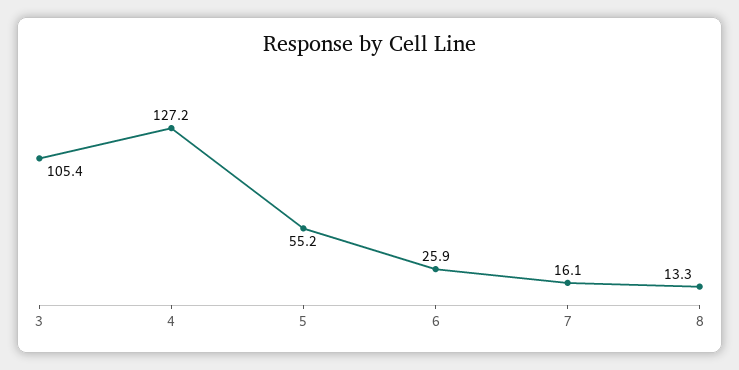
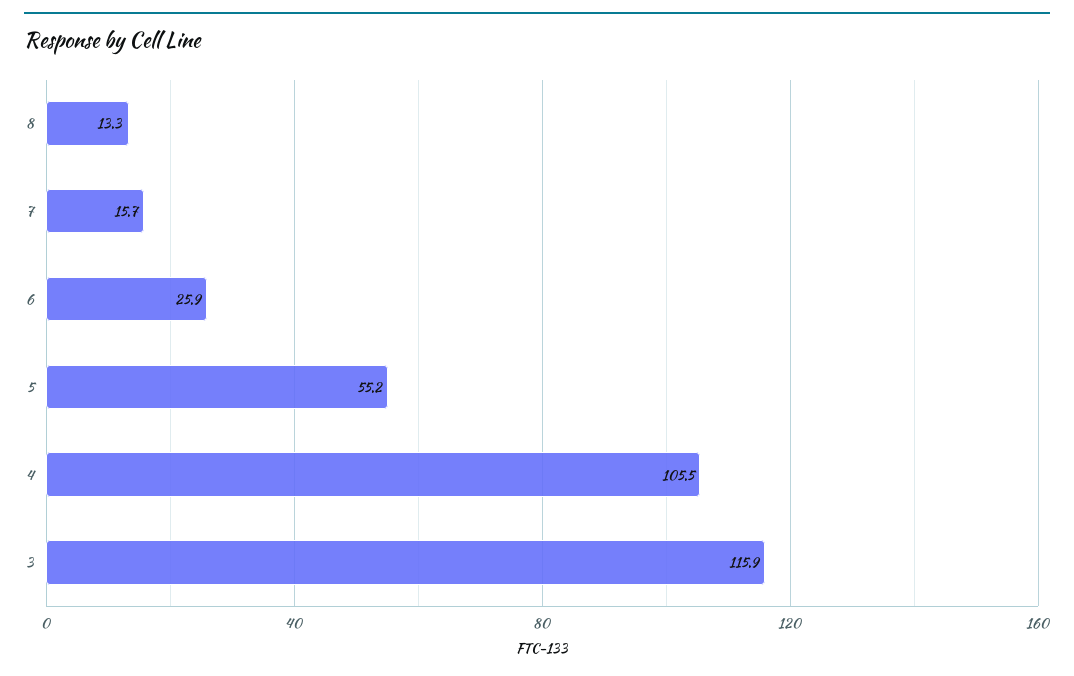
  {
-   "3": 105.4,
+   "3": 115.9,
-   "4": 127.2,
+   "4": 105.5,
    "5": 55.2,
    "6": 25.9,
-   "7": 16.1,
+   "7": 15.7,
    "8": 13.3
  }

